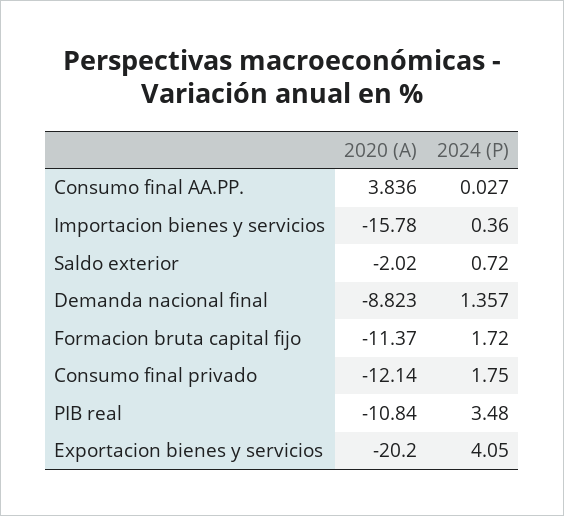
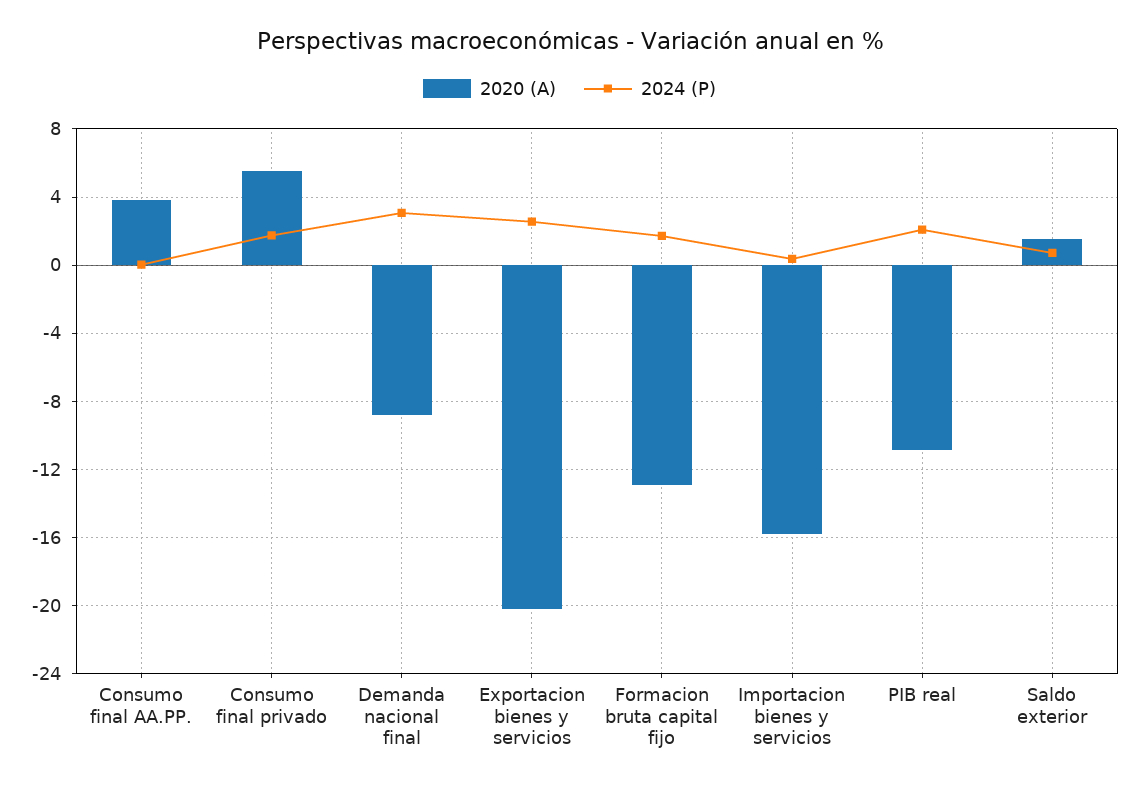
  {
    "2020 (A)": {
      "Consumo final AA.PP.": 3.836,
      "Importacion bienes y servicios": -15.78,
-     "Saldo exterior": -2.02,
+     "Saldo exterior": 1.5,
      "Demanda nacional final": -8.823,
-     "Formacion bruta capital fijo": -11.37,
+     "Formacion bruta capital fijo": -13,
-     "Consumo final privado": -12.14,
+     "Consumo final privado": 5.5,
      "PIB real": -10.84,
      "Exportacion bienes y servicios": -20.2
    },
    "2024 (P)": {
      "Consumo final AA.PP.": 0.027,
      "Importacion bienes y servicios": 0.36,
      "Saldo exterior": 0.72,
-     "Demanda nacional final": 1.357,
+     "Demanda nacional final": 3,
      "Formacion bruta capital fijo": 1.72,
      "Consumo final privado": 1.75,
-     "PIB real": 3.48,
+     "PIB real": 2,
-     "Exportacion bienes y servicios": 4.05
+     "Exportacion bienes y servicios": 2.5
    }
  }

